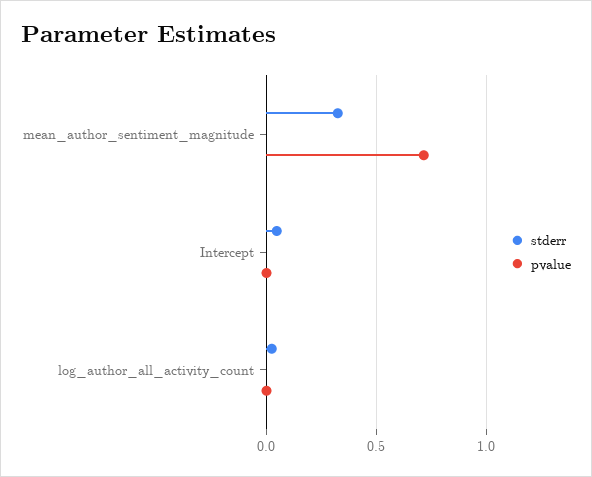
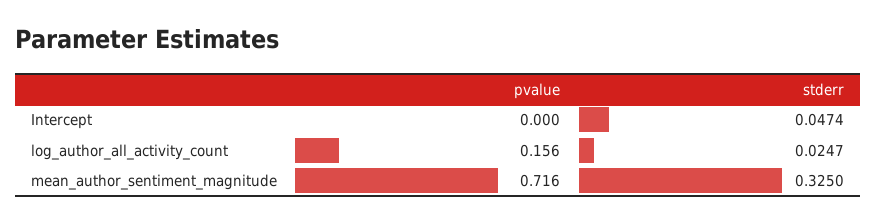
  {
    "stderr": {
      "mean_author_sentiment_magnitude": 0.325,
      "Intercept": 0.0474,
      "log_author_all_activity_count": 0.0247
    },
    "pvalue": {
      "mean_author_sentiment_magnitude": 0.716,
      "Intercept": 0,
-     "log_author_all_activity_count": 0
+     "log_author_all_activity_count": 0.156
    }
  }

